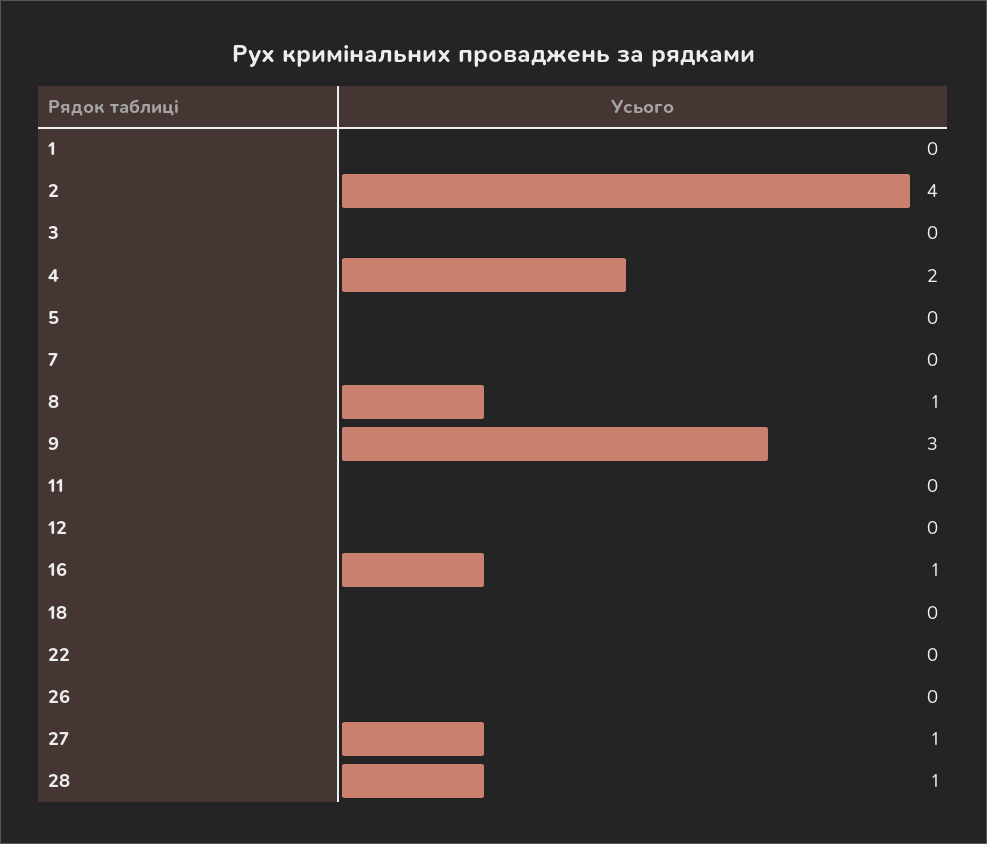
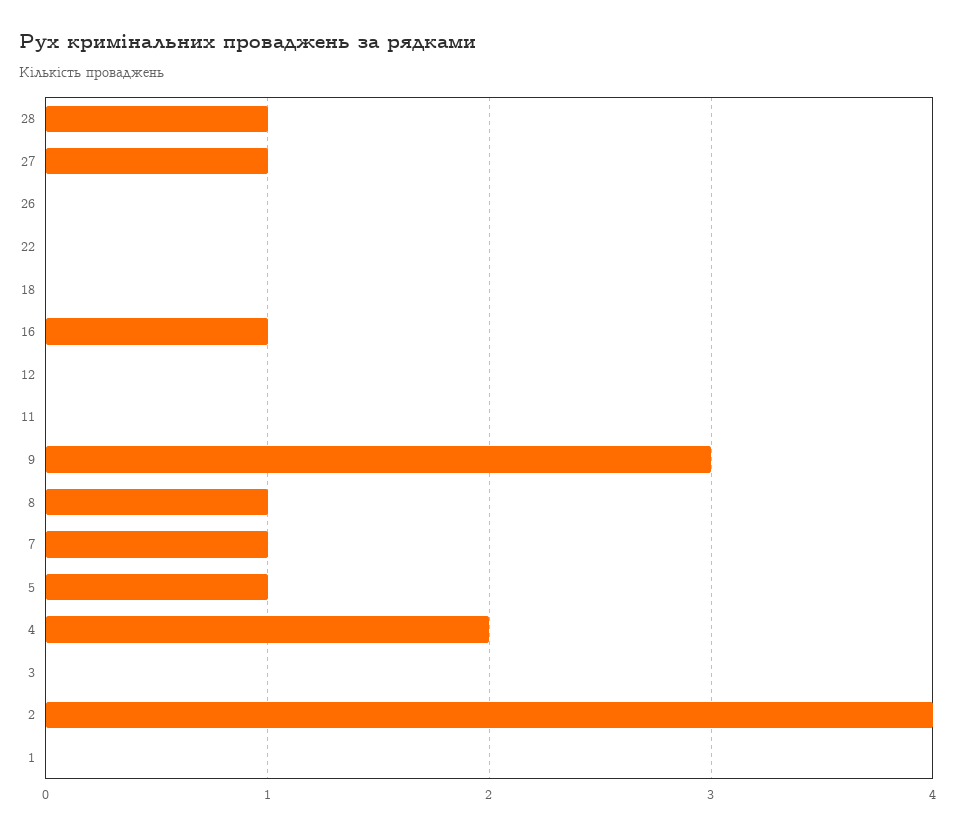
  {
    "1": 0,
    "2": 4,
    "3": 0,
    "4": 2,
-   "5": 0,
+   "5": 1,
-   "7": 0,
+   "7": 1,
    "8": 1,
    "9": 3,
    "11": 0,
    "12": 0,
    "16": 1,
    "18": 0,
    "22": 0,
    "26": 0,
    "27": 1,
    "28": 1
  }

